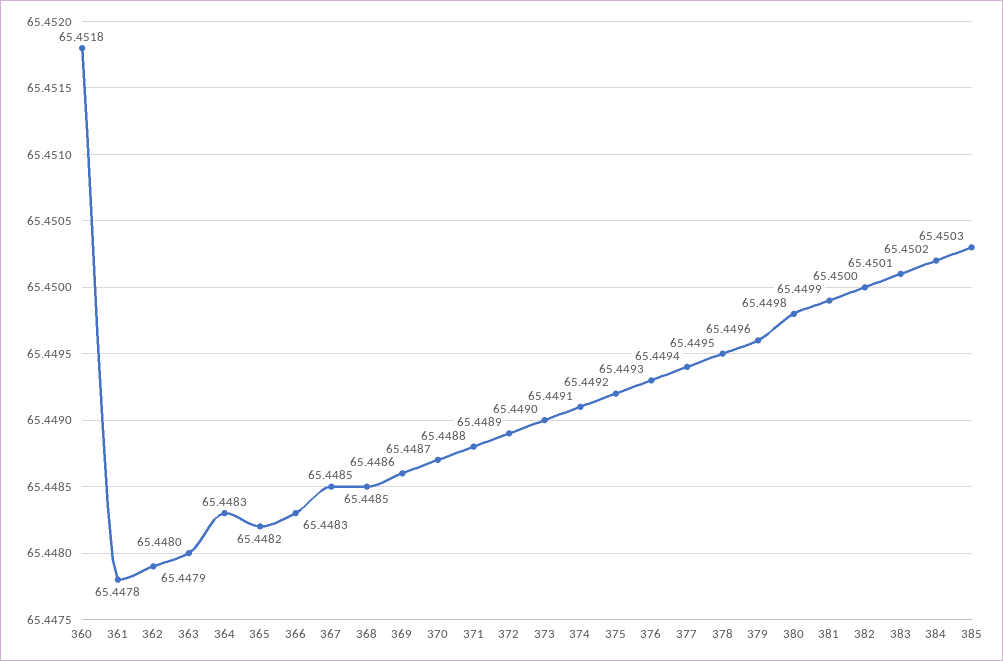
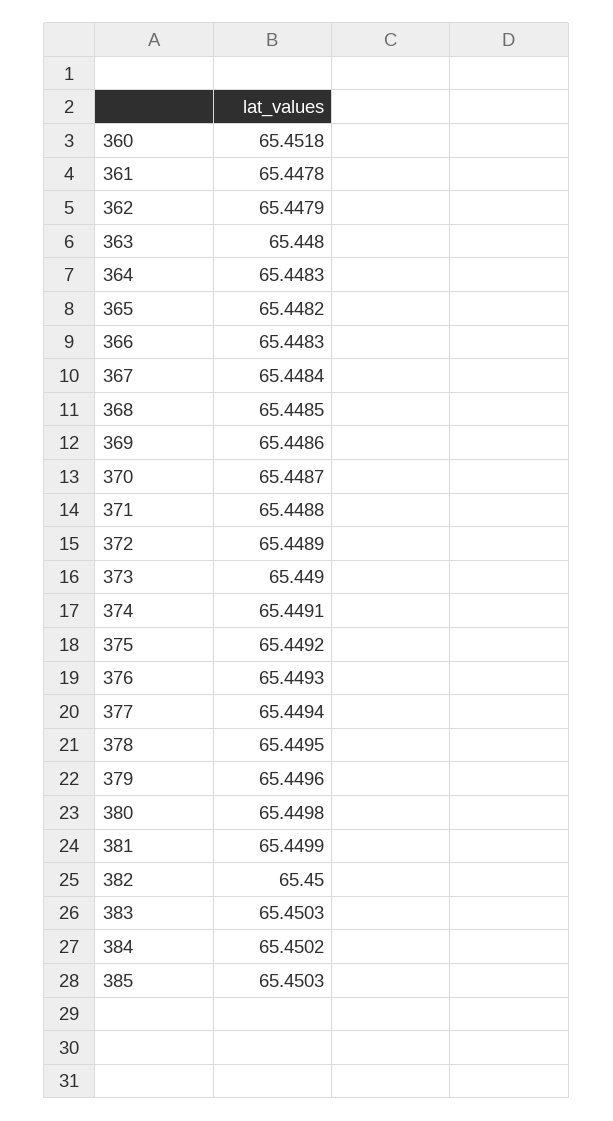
  {
    "360": 65.4518,
    "361": 65.4478,
    "362": 65.4479,
    "363": 65.448,
    "364": 65.4483,
    "365": 65.4482,
    "366": 65.4483,
-   "367": 65.4485,
+   "367": 65.4484,
    "368": 65.4485,
    "369": 65.4486,
    "370": 65.4487,
    "371": 65.4488,
    "372": 65.4489,
    "373": 65.449,
    "374": 65.4491,
    "375": 65.4492,
    "376": 65.4493,
    "377": 65.4494,
    "378": 65.4495,
    "379": 65.4496,
    "380": 65.4498,
    "381": 65.4499,
    "382": 65.45,
-   "383": 65.4501,
+   "383": 65.4503,
    "384": 65.4502,
    "385": 65.4503
  }

